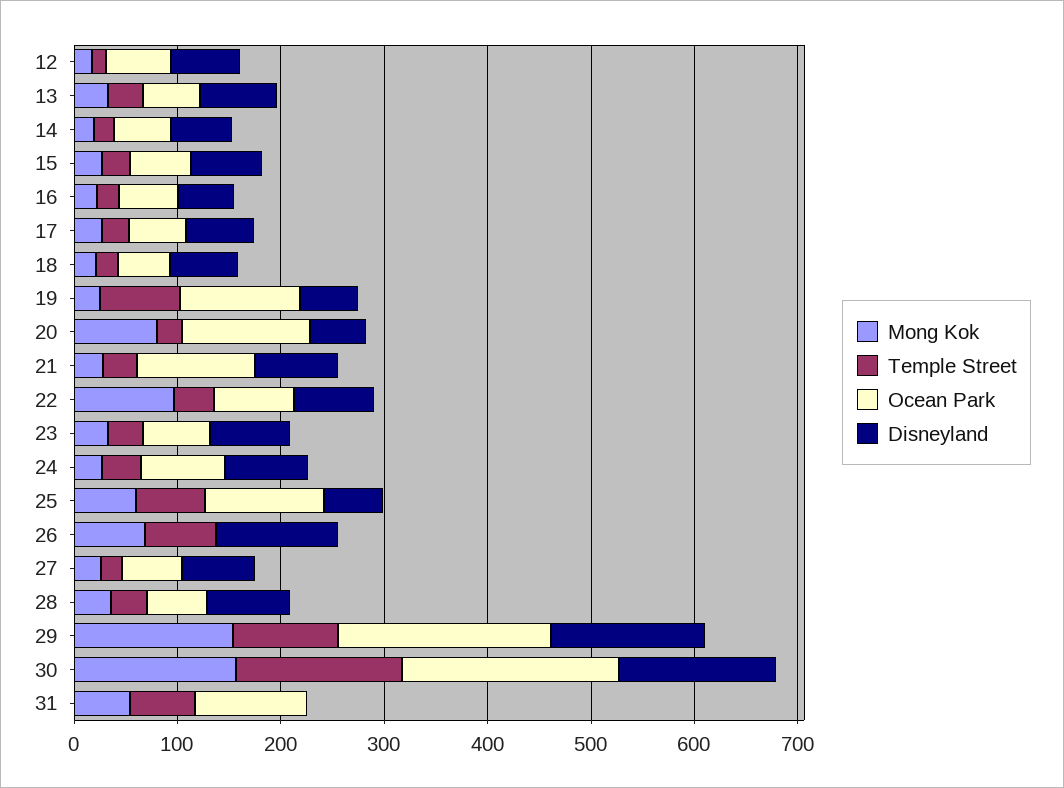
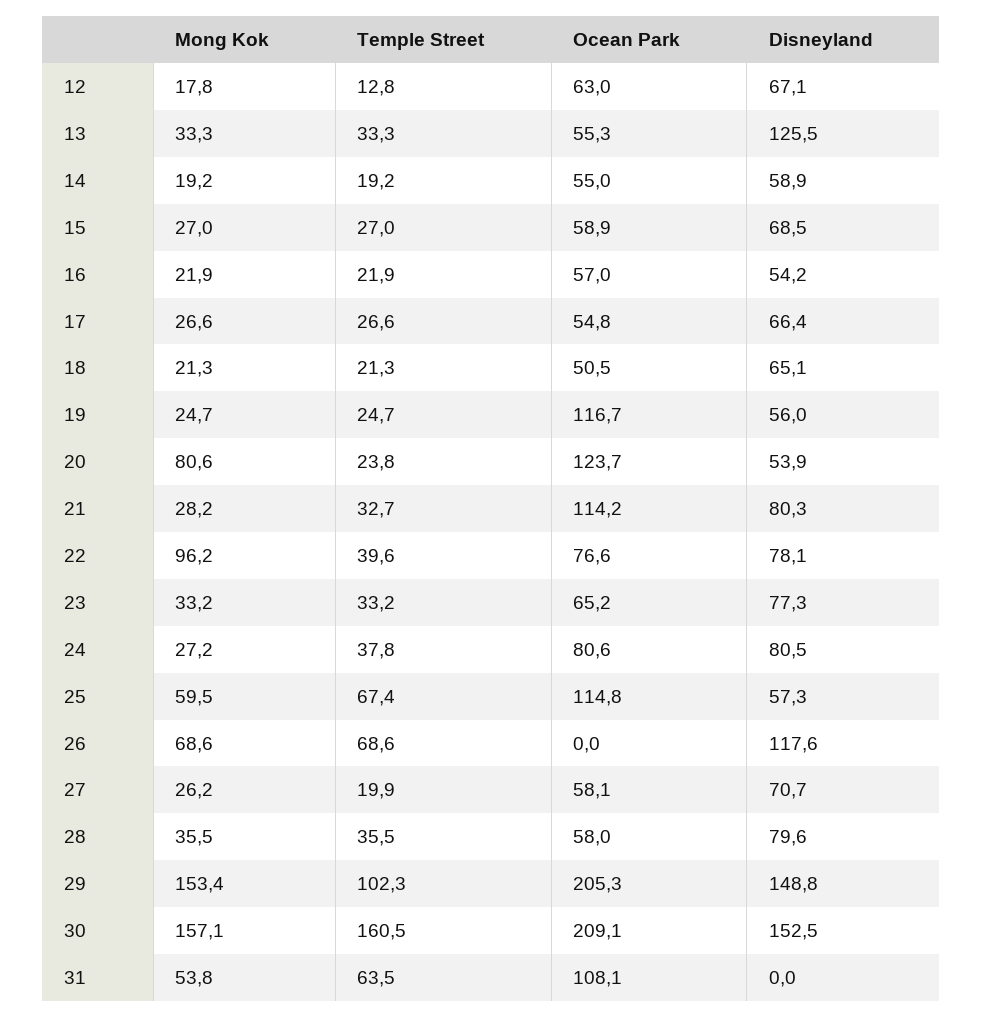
  {
    "Mong Kok": {
      "12": 17.8,
      "13": 33.3,
      "14": 19.2,
      "15": 27,
      "16": 21.9,
      "17": 26.6,
      "18": 21.3,
      "19": 24.7,
      "20": 80.6,
      "21": 28.2,
      "22": 96.2,
      "23": 33.2,
      "24": 27.2,
      "25": 59.5,
      "26": 68.6,
      "27": 26.2,
      "28": 35.5,
      "29": 153.4,
      "30": 157.1,
      "31": 53.8
    },
    "Temple Street": {
      "12": 12.8,
      "13": 33.3,
      "14": 19.2,
      "15": 27,
      "16": 21.9,
      "17": 26.6,
      "18": 21.3,
-     "19": 80,
+     "19": 24.7,
      "20": 23.8,
      "21": 32.7,
      "22": 39.6,
      "23": 33.2,
      "24": 37.8,
      "25": 67.4,
      "26": 68.6,
      "27": 19.9,
      "28": 35.5,
      "29": 102.3,
      "30": 160.5,
      "31": 63.5
    },
    "Ocean Park": {
      "12": 63,
      "13": 55.3,
      "14": 55,
      "15": 58.9,
      "16": 57,
      "17": 54.8,
      "18": 50.5,
      "19": 116.7,
      "20": 123.7,
      "21": 114.2,
      "22": 76.6,
      "23": 65.2,
      "24": 80.6,
      "25": 114.8,
      "26": 0,
      "27": 58.1,
      "28": 58,
      "29": 205.3,
      "30": 209.1,
      "31": 108.1
    },
    "Disneyland": {
      "12": 67.1,
-     "13": 80,
+     "13": 125.5,
      "14": 58.9,
      "15": 68.5,
      "16": 54.2,
      "17": 66.4,
      "18": 65.1,
      "19": 56,
      "20": 53.9,
      "21": 80.3,
      "22": 78.1,
      "23": 77.3,
      "24": 80.5,
      "25": 57.3,
      "26": 117.6,
      "27": 70.7,
      "28": 79.6,
      "29": 148.8,
      "30": 152.5,
      "31": 0
    }
  }

